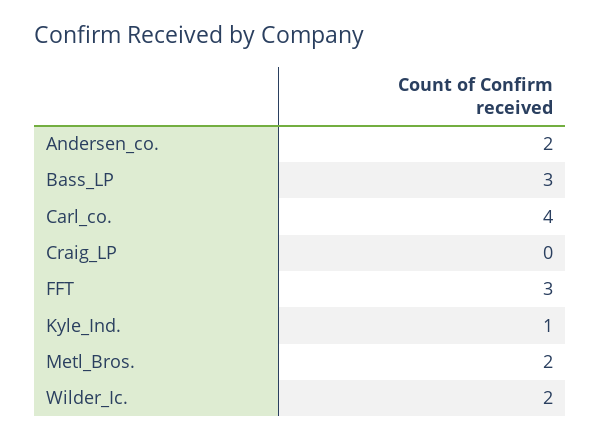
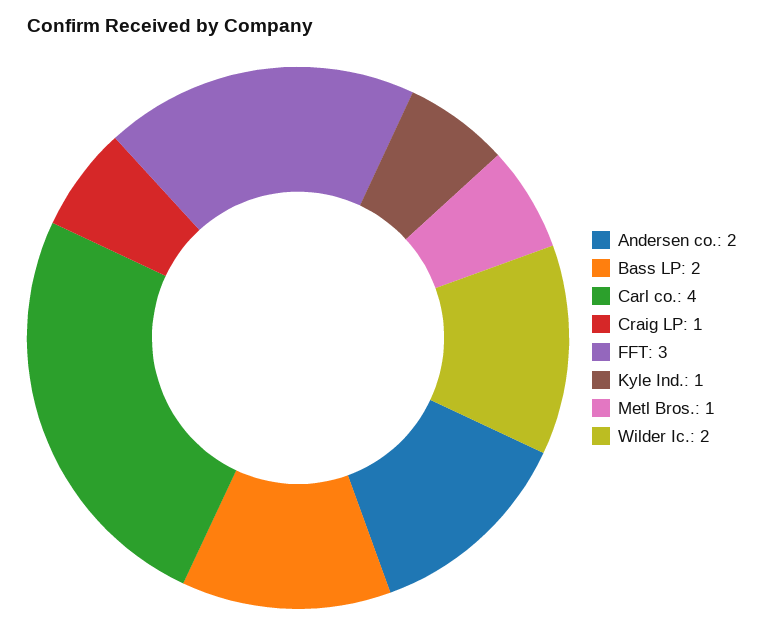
  {
    "Andersen_co.": 2,
-   "Bass_LP": 3,
+   "Bass_LP": 2,
    "Carl_co.": 4,
-   "Craig_LP": 0,
+   "Craig_LP": 1,
    "FFT": 3,
    "Kyle_Ind.": 1,
-   "Metl_Bros.": 2,
+   "Metl_Bros.": 1,
    "Wilder_Ic.": 2
  }

